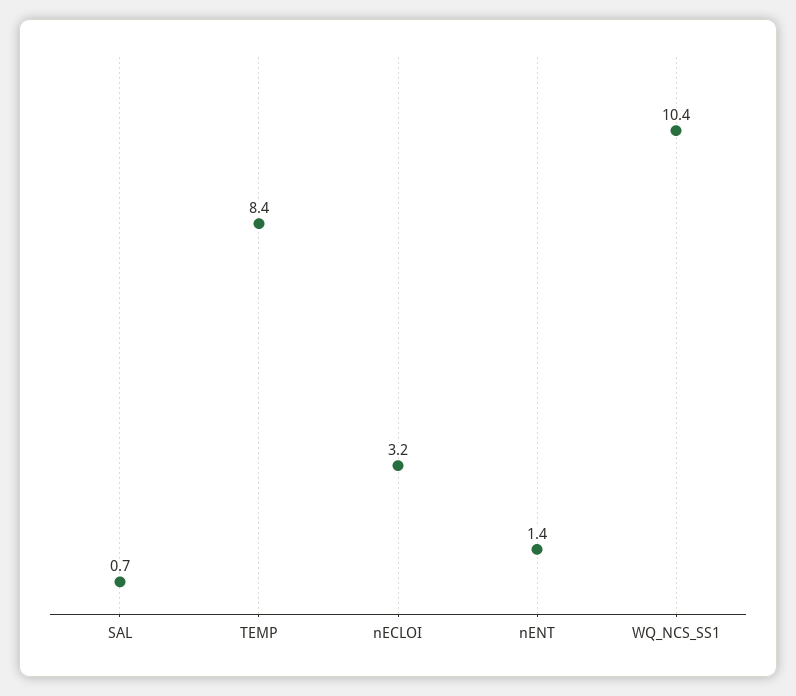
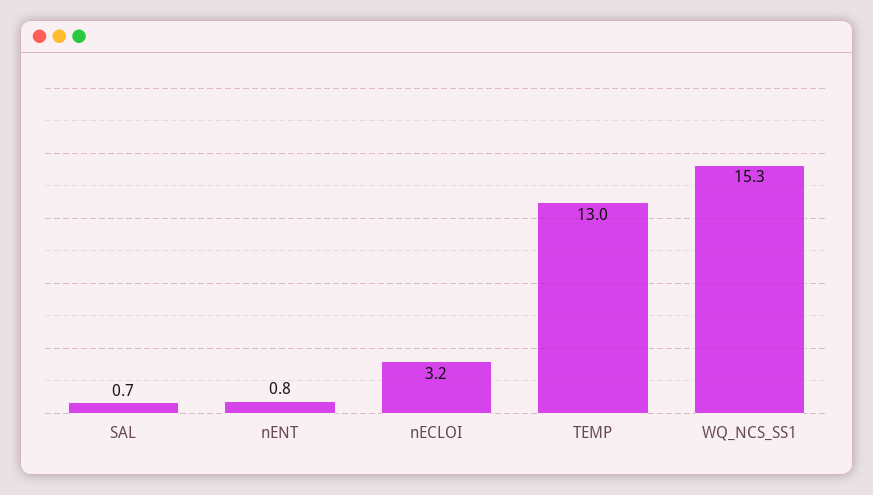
  {
    "SAL": 0.7,
-   "TEMP": 8.4,
+   "TEMP": 13,
    "nECLOI": 3.2,
-   "nENT": 1.4,
+   "nENT": 0.8,
-   "WQ_NCS_SS1": 10.4
+   "WQ_NCS_SS1": 15.3
  }

